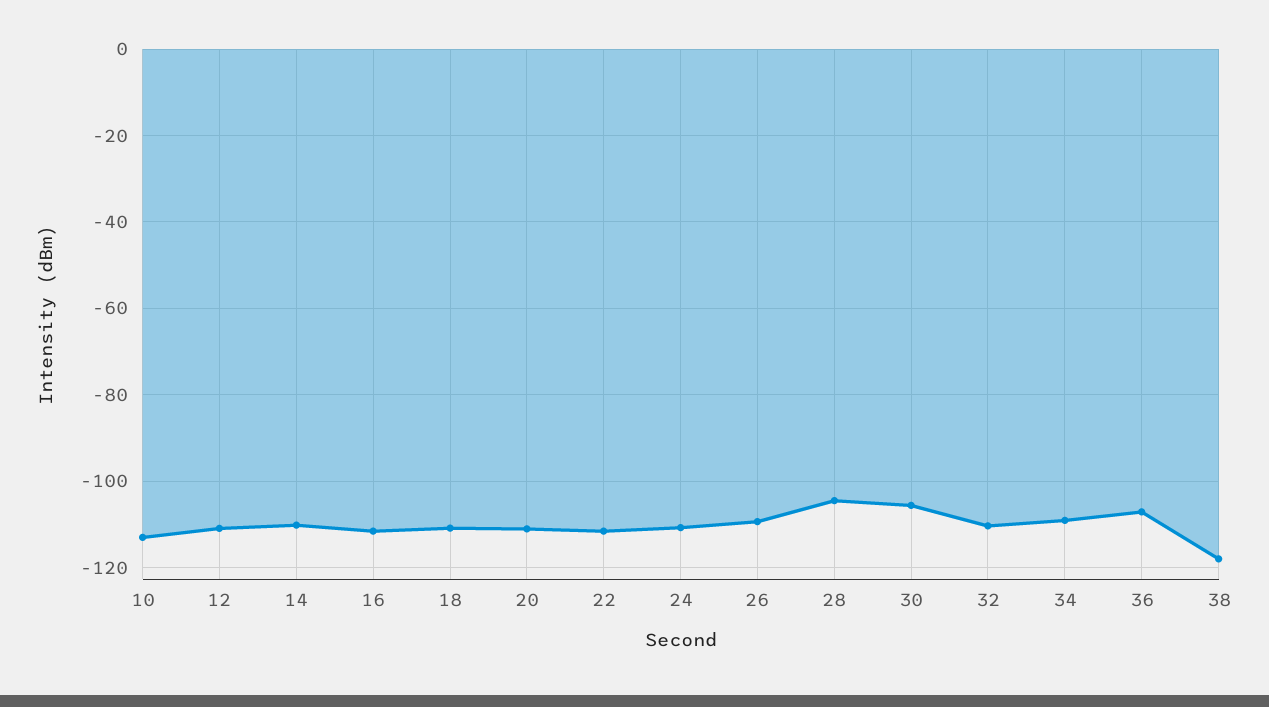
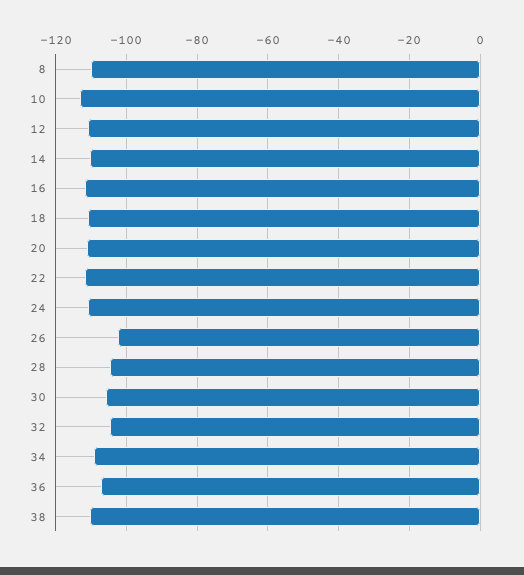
  {
    "10": -114,
    "12": -110,
    "14": -110,
    "16": -112,
    "18": -110,
    "20": -112,
    "22": -112,
    "24": -110,
-   "26": -110,
+   "26": -102,
    "28": -104,
    "30": -106,
-   "32": -110,
+   "32": -104,
    "34": -110,
    "36": -108,
-   "38": -118
+   "38": -110,
+   "8": -110
  }

